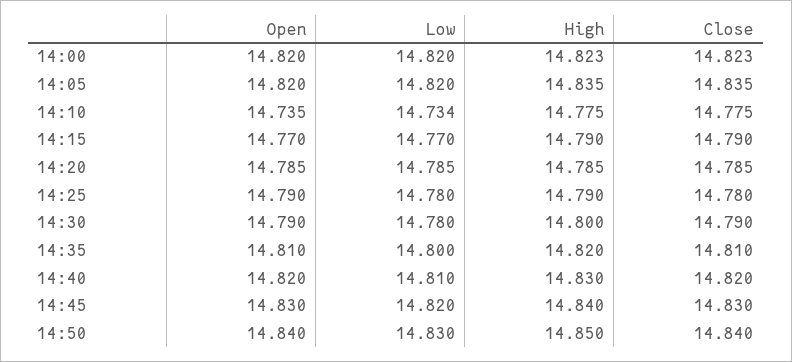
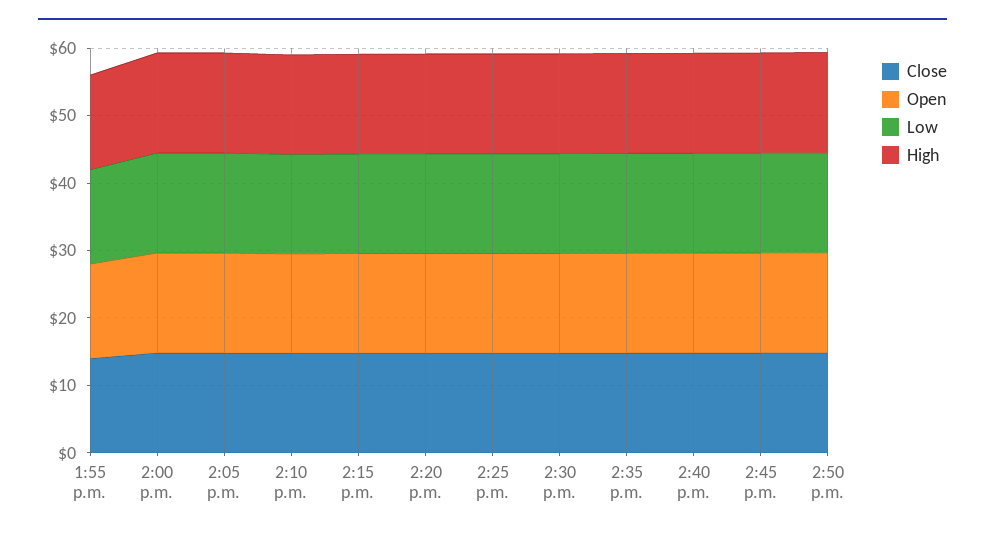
  {
    "Open": {
      "14:00": 14.82,
      "14:05": 14.82,
      "14:10": 14.735,
      "14:15": 14.77,
      "14:20": 14.785,
      "14:25": 14.79,
      "14:30": 14.79,
      "14:35": 14.81,
      "14:40": 14.82,
      "14:45": 14.83,
-     "14:50": 14.84
+     "14:50": 14.84,
+     "1:55 p.m.": 14
    },
    "Low": {
      "14:00": 14.82,
      "14:05": 14.82,
      "14:10": 14.734,
      "14:15": 14.77,
      "14:20": 14.785,
      "14:25": 14.78,
      "14:30": 14.78,
      "14:35": 14.8,
      "14:40": 14.81,
      "14:45": 14.82,
-     "14:50": 14.83
+     "14:50": 14.83,
+     "1:55 p.m.": 14
    },
    "High": {
      "14:00": 14.823,
      "14:05": 14.835,
      "14:10": 14.775,
      "14:15": 14.79,
      "14:20": 14.785,
      "14:25": 14.79,
      "14:30": 14.8,
      "14:35": 14.82,
      "14:40": 14.83,
      "14:45": 14.84,
-     "14:50": 14.85
+     "14:50": 14.85,
+     "1:55 p.m.": 14
    },
    "Close": {
      "14:00": 14.823,
      "14:05": 14.835,
      "14:10": 14.775,
      "14:15": 14.79,
      "14:20": 14.785,
      "14:25": 14.78,
      "14:30": 14.79,
      "14:35": 14.81,
      "14:40": 14.82,
      "14:45": 14.83,
-     "14:50": 14.84
+     "14:50": 14.84,
+     "1:55 p.m.": 14
    }
  }

